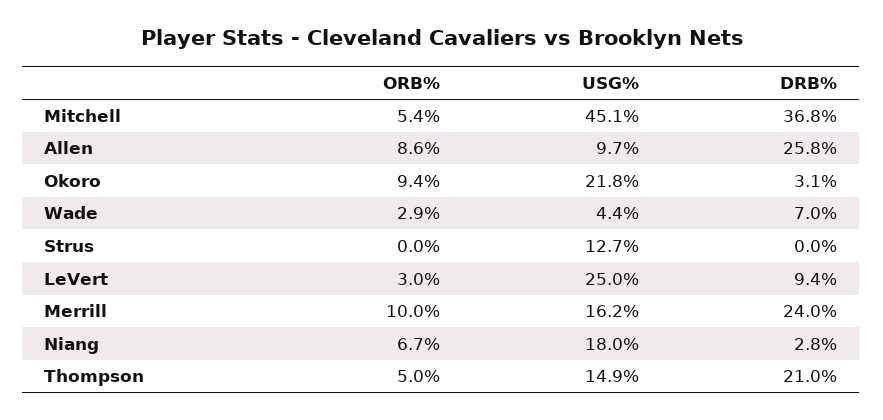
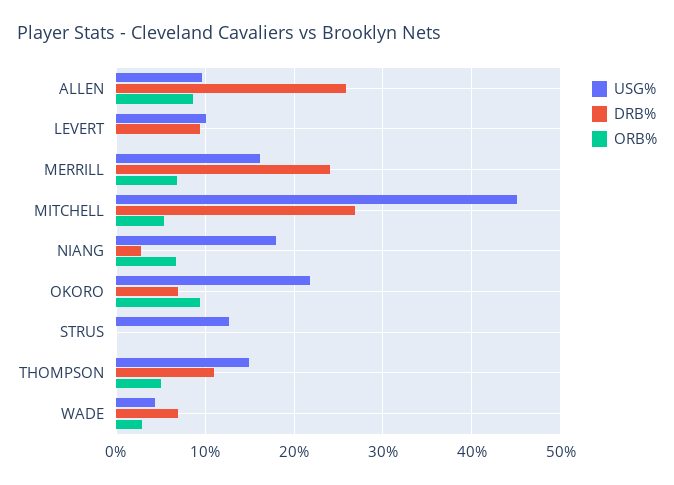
  {
    "ORB%": {
      "Mitchell": 5.4,
      "Allen": 8.6,
      "Okoro": 9.4,
      "Wade": 2.9,
      "Strus": 0,
-     "LeVert": 3,
+     "LeVert": 0,
-     "Merrill": 10,
+     "Merrill": 7,
      "Niang": 6.7,
      "Thompson": 5
    },
    "USG%": {
      "Mitchell": 45.1,
      "Allen": 9.7,
      "Okoro": 21.8,
      "Wade": 4.4,
      "Strus": 12.7,
-     "LeVert": 25,
+     "LeVert": 10,
      "Merrill": 16.2,
      "Niang": 18,
      "Thompson": 14.9
    },
    "DRB%": {
-     "Mitchell": 36.8,
+     "Mitchell": 27,
      "Allen": 25.8,
-     "Okoro": 3.1,
+     "Okoro": 7,
      "Wade": 7,
      "Strus": 0,
      "LeVert": 9.4,
      "Merrill": 24,
      "Niang": 2.8,
-     "Thompson": 21
+     "Thompson": 11
    }
  }

